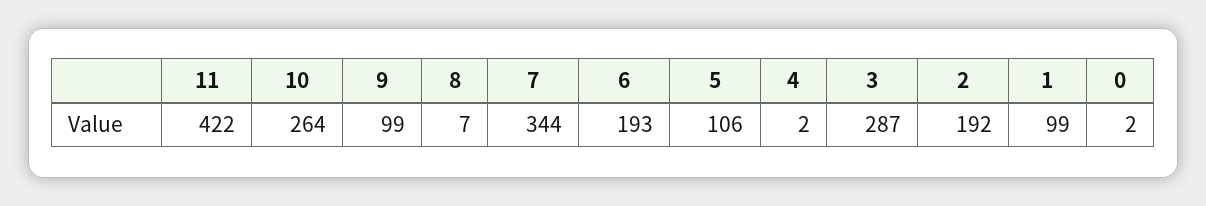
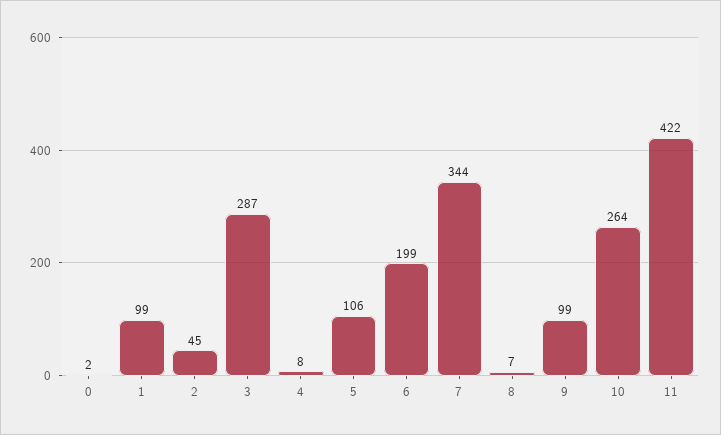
  {
    "11": 422,
    "10": 264,
    "9": 99,
    "8": 7,
    "7": 344,
-   "6": 193,
+   "6": 199,
    "5": 106,
-   "4": 2,
+   "4": 8,
    "3": 287,
-   "2": 192,
+   "2": 45,
    "1": 99,
    "0": 2
  }

